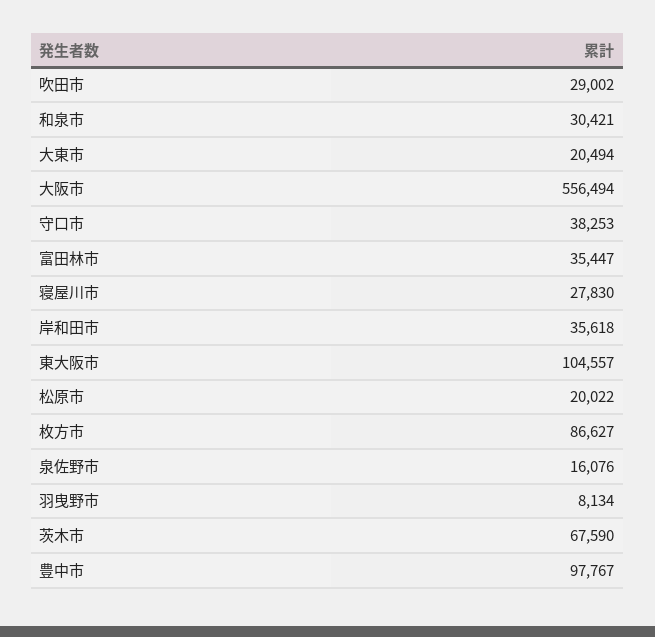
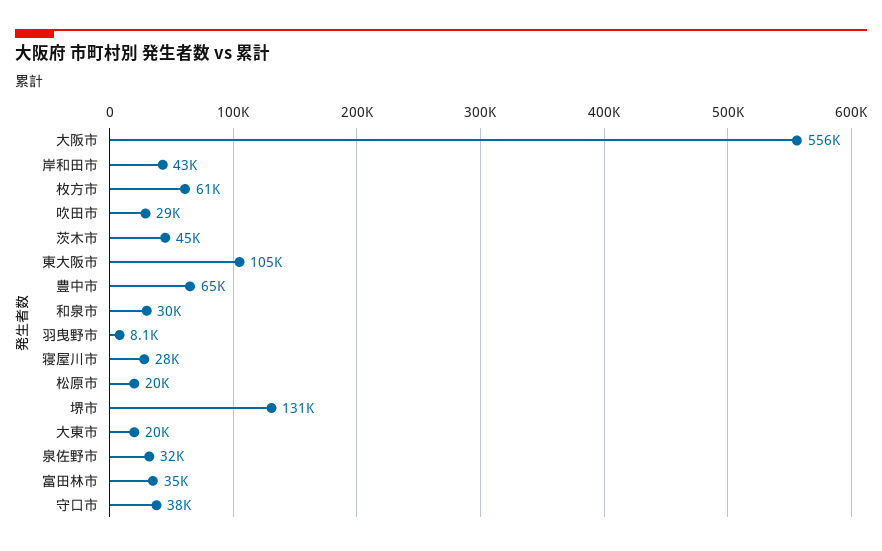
  {
    "吹田市": 29002,
    "和泉市": 30421,
    "大東市": 20494,
    "大阪市": 556494,
    "守口市": 38253,
    "富田林市": 35447,
    "寝屋川市": 27830,
-   "岸和田市": 35618,
+   "岸和田市": 43000,
    "東大阪市": 104557,
    "松原市": 20022,
-   "枚方市": 86627,
+   "枚方市": 61000,
-   "泉佐野市": 16076,
+   "泉佐野市": 32000,
    "羽曳野市": 8134,
-   "茨木市": 67590,
+   "茨木市": 45000,
-   "豊中市": 97767
+   "豊中市": 65000,
+   "堺市": 131000
  }

